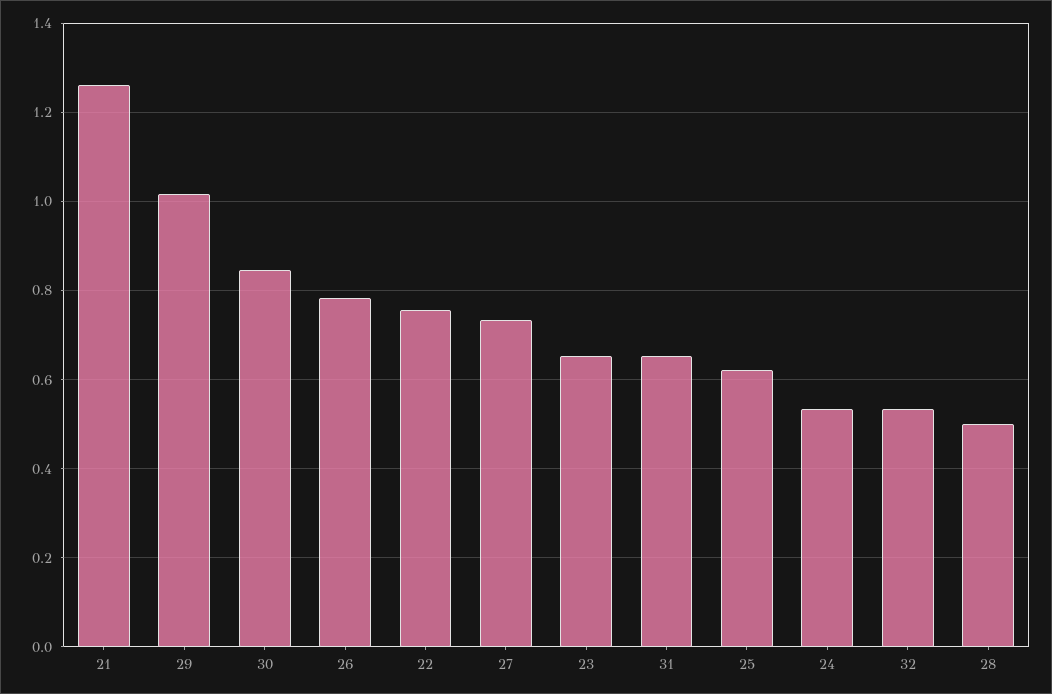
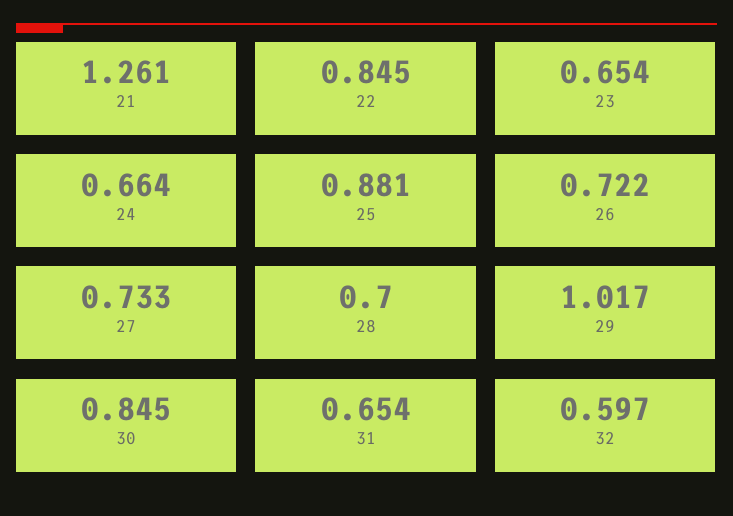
  {
    "21": 1.261,
    "29": 1.017,
    "30": 0.845,
-   "26": 0.78,
+   "26": 0.722,
-   "22": 0.76,
+   "22": 0.845,
    "27": 0.733,
    "23": 0.654,
    "31": 0.654,
-   "25": 0.62,
+   "25": 0.881,
-   "24": 0.54,
+   "24": 0.664,
-   "32": 0.54,
+   "32": 0.597,
-   "28": 0.5
+   "28": 0.7
  }

